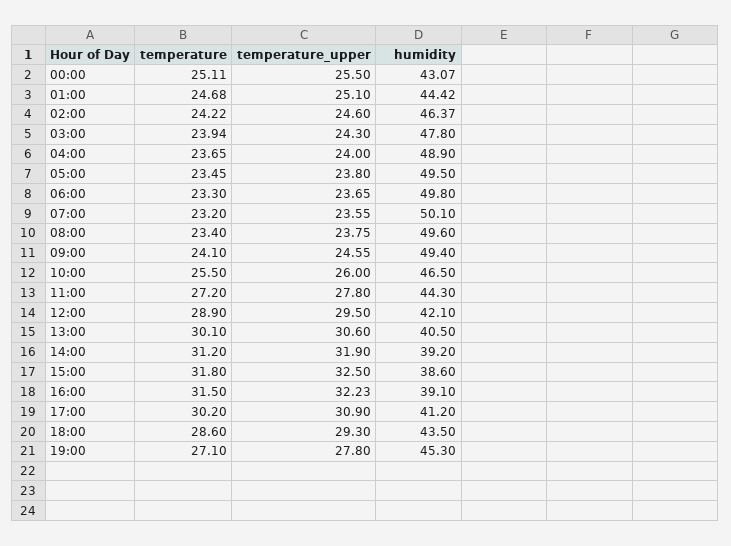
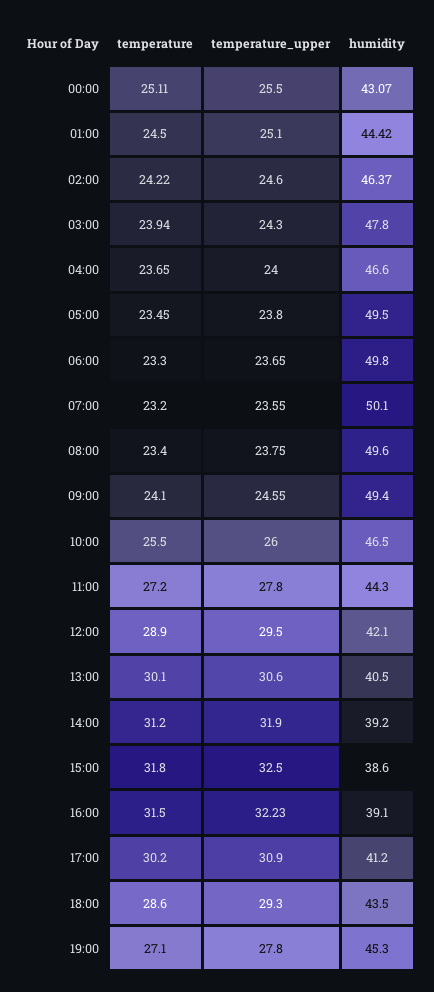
  {
    "temperature": {
      "00:00": 25.11,
-     "01:00": 24.68,
+     "01:00": 24.5,
      "02:00": 24.22,
      "03:00": 23.94,
      "04:00": 23.65,
      "05:00": 23.45,
      "06:00": 23.3,
      "07:00": 23.2,
      "08:00": 23.4,
      "09:00": 24.1,
      "10:00": 25.5,
      "11:00": 27.2,
      "12:00": 28.9,
      "13:00": 30.1,
      "14:00": 31.2,
      "15:00": 31.8,
      "16:00": 31.5,
      "17:00": 30.2,
      "18:00": 28.6,
      "19:00": 27.1
    },
    "temperature_upper": {
      "00:00": 25.5,
      "01:00": 25.1,
      "02:00": 24.6,
      "03:00": 24.3,
      "04:00": 24,
      "05:00": 23.8,
      "06:00": 23.65,
      "07:00": 23.55,
      "08:00": 23.75,
      "09:00": 24.55,
      "10:00": 26,
      "11:00": 27.8,
      "12:00": 29.5,
      "13:00": 30.6,
      "14:00": 31.9,
      "15:00": 32.5,
      "16:00": 32.23,
      "17:00": 30.9,
      "18:00": 29.3,
      "19:00": 27.8
    },
    "humidity": {
      "00:00": 43.07,
      "01:00": 44.42,
      "02:00": 46.37,
      "03:00": 47.8,
-     "04:00": 48.9,
+     "04:00": 46.6,
      "05:00": 49.5,
      "06:00": 49.8,
      "07:00": 50.1,
      "08:00": 49.6,
      "09:00": 49.4,
      "10:00": 46.5,
      "11:00": 44.3,
      "12:00": 42.1,
      "13:00": 40.5,
      "14:00": 39.2,
      "15:00": 38.6,
      "16:00": 39.1,
      "17:00": 41.2,
      "18:00": 43.5,
      "19:00": 45.3
    }
  }

